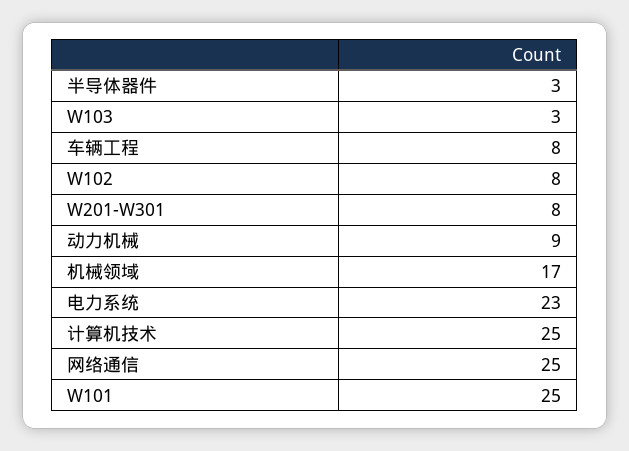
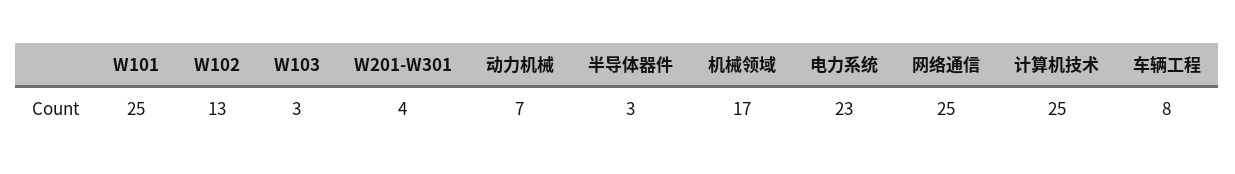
  {
    "半导体器件": 3,
    "W103": 3,
    "车辆工程": 8,
-   "W102": 8,
+   "W102": 13,
-   "W201-W301": 8,
+   "W201-W301": 4,
-   "动力机械": 9,
+   "动力机械": 7,
    "机械领域": 17,
    "电力系统": 23,
    "计算机技术": 25,
    "网络通信": 25,
    "W101": 25
  }

